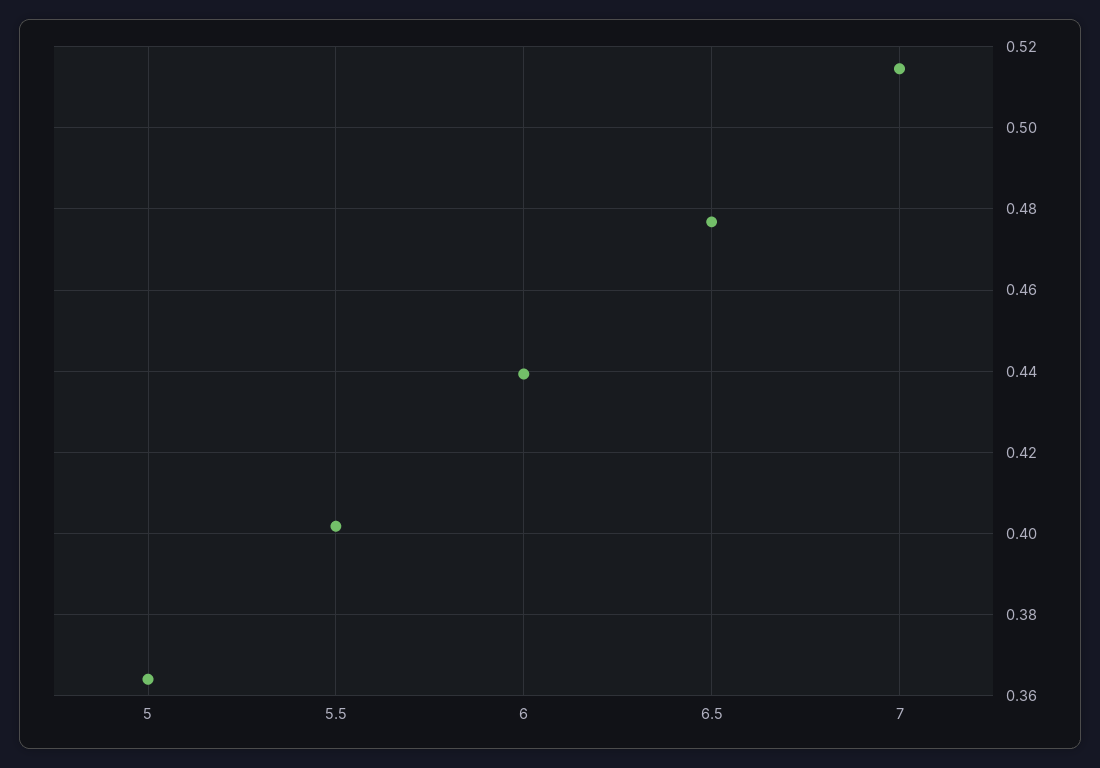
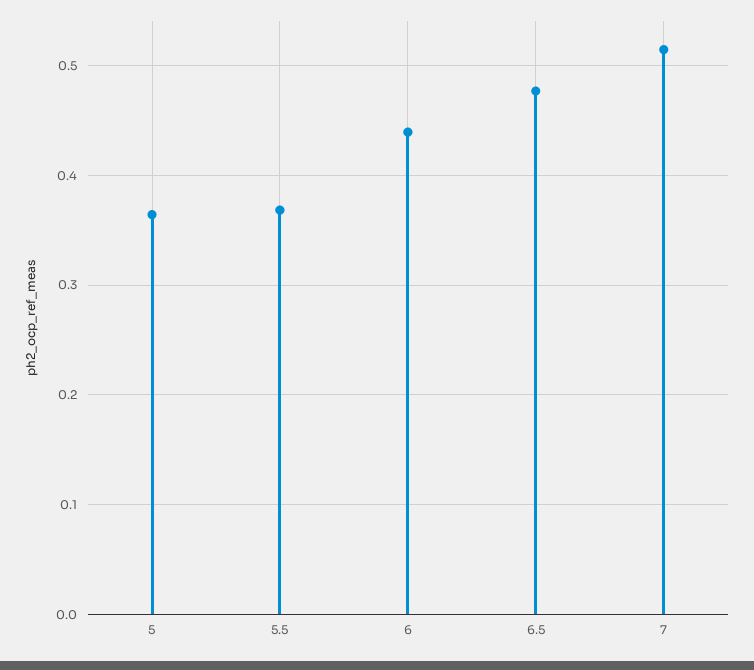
  {
    "5": 0.364,
-   "5.5": 0.402,
+   "5.5": 0.37,
    "6": 0.44,
    "6.5": 0.476,
    "7": 0.514
  }

